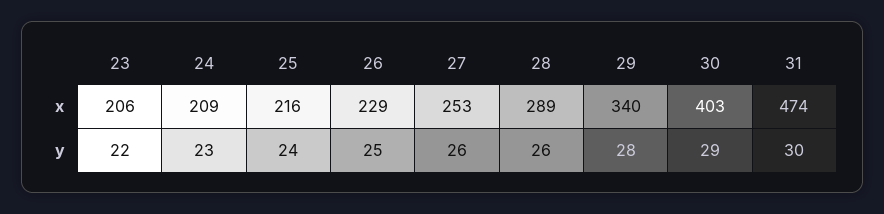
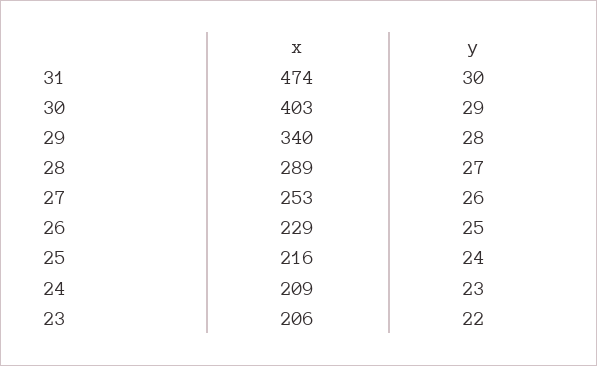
  {
    "23": {
      "x": 206,
      "y": 22
    },
    "24": {
      "x": 209,
      "y": 23
    },
    "25": {
      "x": 216,
      "y": 24
    },
    "26": {
      "x": 229,
      "y": 25
    },
    "27": {
      "x": 253,
      "y": 26
    },
    "28": {
      "x": 289,
-     "y": 26
+     "y": 27
    },
    "29": {
      "x": 340,
      "y": 28
    },
    "30": {
      "x": 403,
      "y": 29
    },
    "31": {
      "x": 474,
      "y": 30
    }
  }

